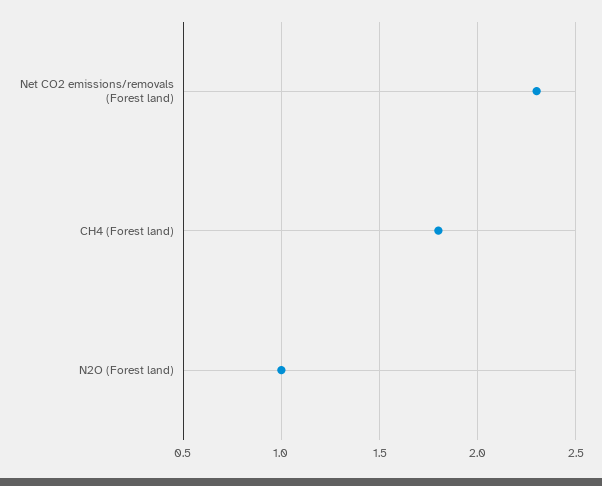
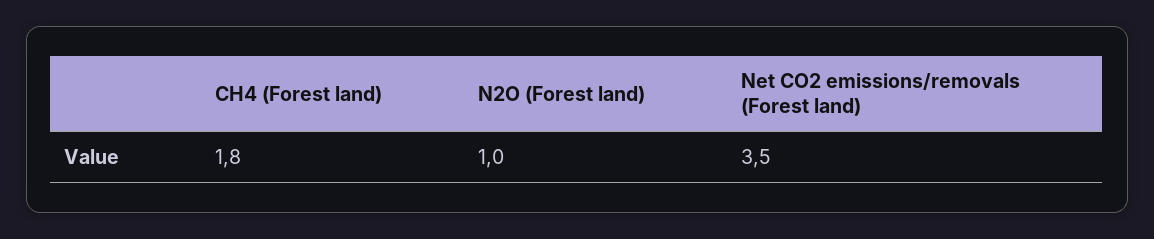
  {
-   "Net CO2 emissions/removals (Forest land)": 2.3,
+   "Net CO2 emissions/removals (Forest land)": 3.5,
    "CH4 (Forest land)": 1.8,
    "N2O (Forest land)": 1
  }

